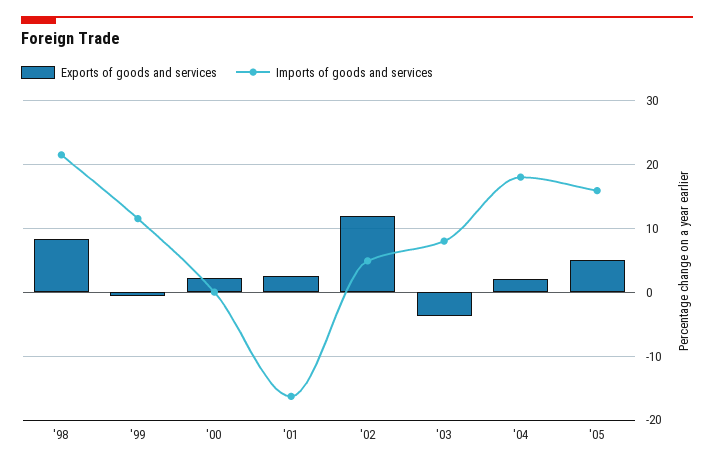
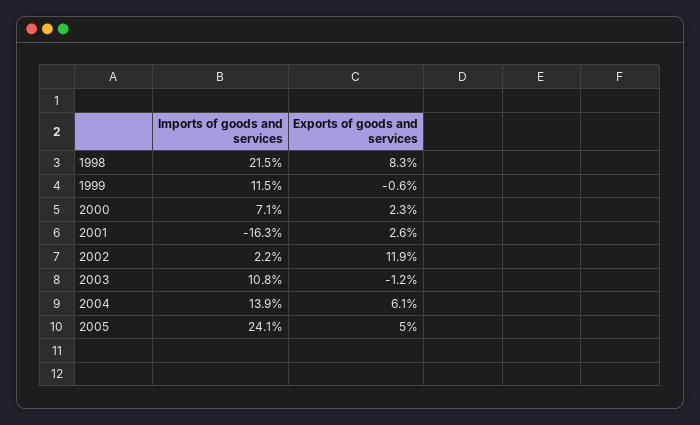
  {
    "Exports of goods and services": {
      "'98": 8.3,
      "'99": -0.6,
      "'00": 2.3,
      "'01": 2.6,
      "'02": 11.9,
-     "'03": -4,
+     "'03": -1.2,
-     "'04": 2,
+     "'04": 6.1,
      "'05": 5
    },
    "Imports of goods and services": {
      "'98": 21.5,
      "'99": 11.5,
-     "'00": 0,
+     "'00": 7.1,
      "'01": -16.3,
-     "'02": 5,
+     "'02": 2.2,
-     "'03": 8,
+     "'03": 10.8,
-     "'04": 18,
+     "'04": 13.9,
-     "'05": 16
+     "'05": 24.1
    }
  }

